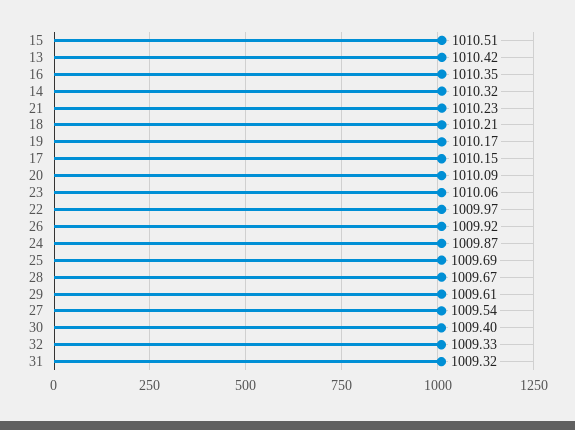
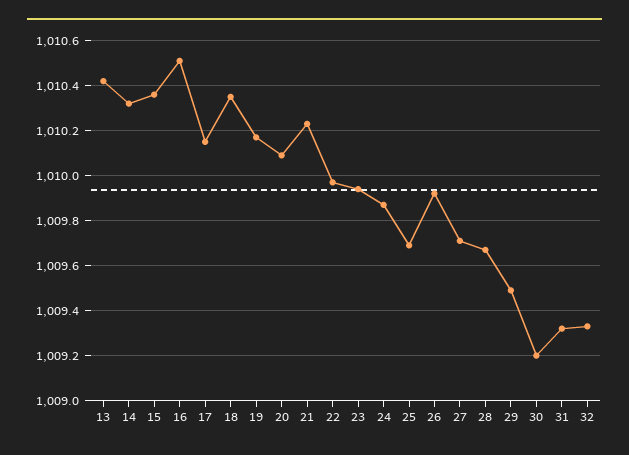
  {
-   "15": 1010.51,
+   "15": 1010.35,
    "13": 1010.42,
-   "16": 1010.35,
+   "16": 1010.5,
    "14": 1010.32,
    "21": 1010.23,
-   "18": 1010.21,
+   "18": 1010.35,
    "19": 1010.17,
    "17": 1010.15,
    "20": 1010.09,
-   "23": 1010.06,
+   "23": 1009.95,
    "22": 1009.97,
    "26": 1009.92,
    "24": 1009.87,
    "25": 1009.69,
    "28": 1009.67,
-   "29": 1009.61,
+   "29": 1009.5,
-   "27": 1009.54,
+   "27": 1009.7,
-   "30": 1009.4,
+   "30": 1009.2,
    "32": 1009.33,
    "31": 1009.32
  }

